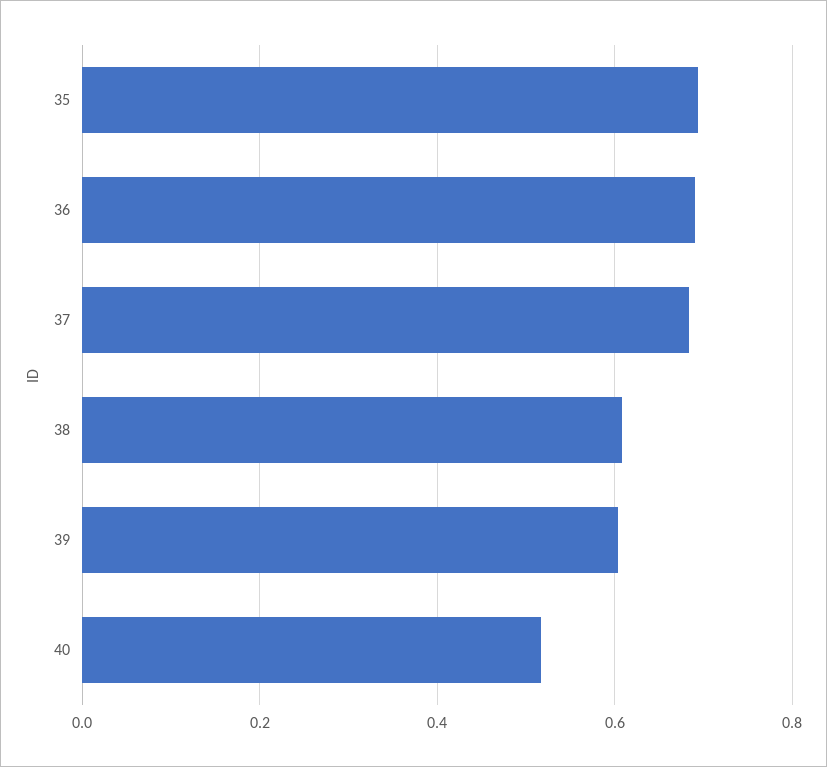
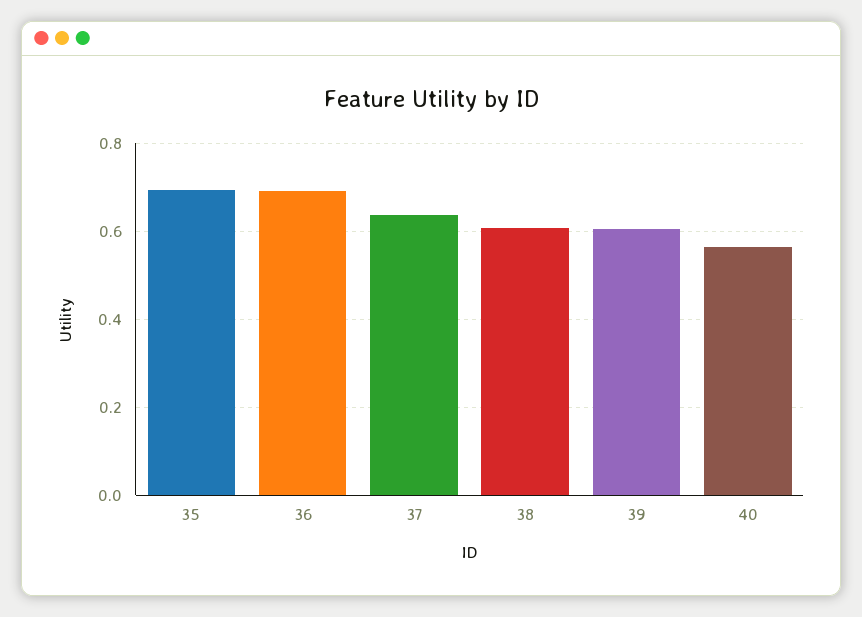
  {
    "35": 0.7,
    "36": 0.7,
-   "37": 0.68,
+   "37": 0.64,
    "38": 0.6,
    "39": 0.6,
-   "40": 0.52
+   "40": 0.56
  }

